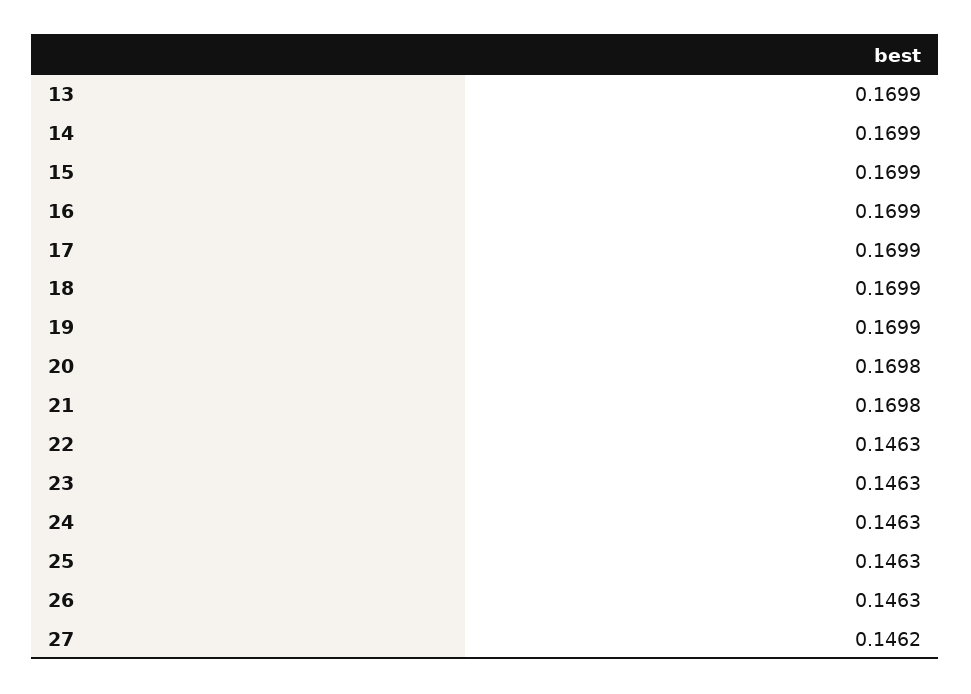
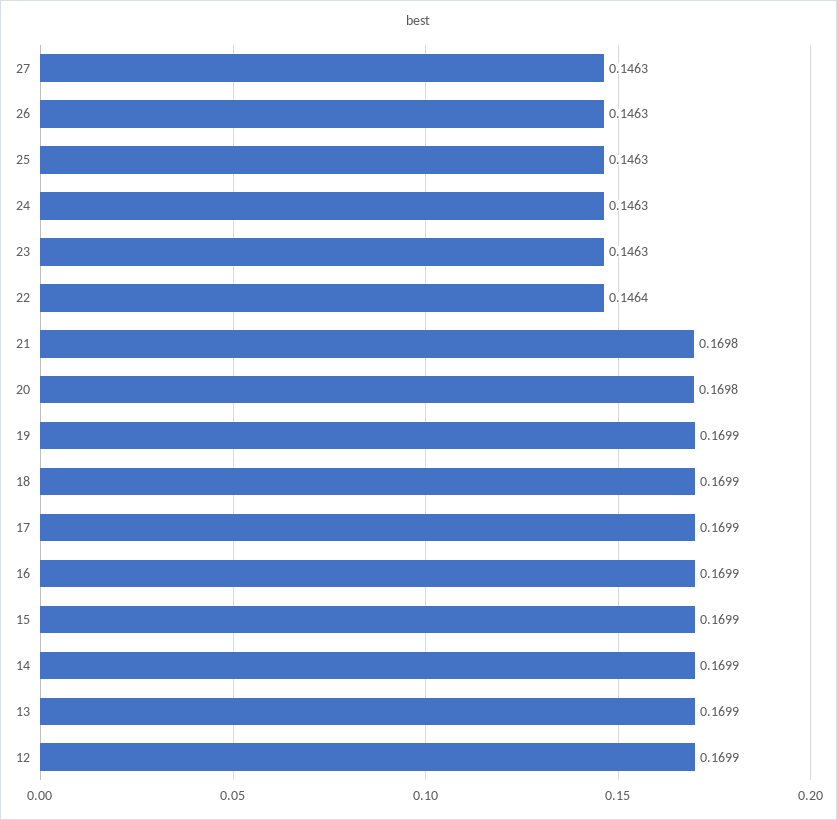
  {
    "13": 0.1699,
    "14": 0.1699,
    "15": 0.1699,
    "16": 0.1699,
    "17": 0.1699,
    "18": 0.1699,
    "19": 0.1699,
    "20": 0.1698,
    "21": 0.1698,
-   "22": 0.1463,
+   "22": 0.1464,
    "23": 0.1463,
    "24": 0.1463,
    "25": 0.1463,
    "26": 0.1463,
-   "27": 0.1462
+   "27": 0.1463,
+   "12": 0.1699
  }

